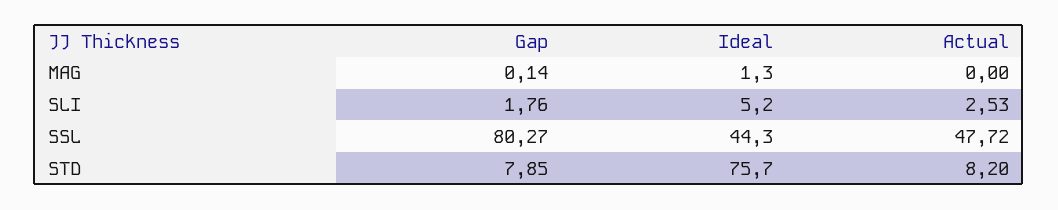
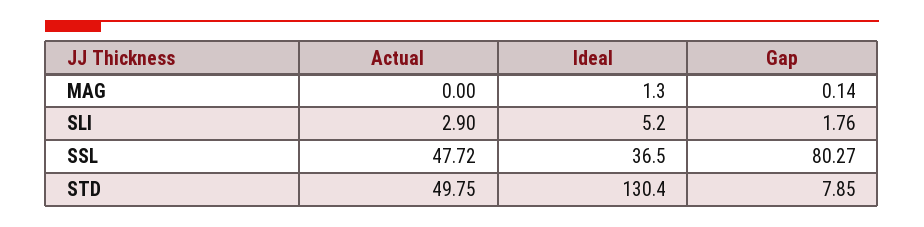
  {
    "Gap": {
      "MAG": 0.14,
      "SLI": 1.76,
      "SSL": 80.27,
      "STD": 7.85
    },
    "Ideal": {
      "MAG": 1.3,
      "SLI": 5.2,
-     "SSL": 44.3,
+     "SSL": 36.5,
-     "STD": 75.7
+     "STD": 130.4
    },
    "Actual": {
      "MAG": 0,
-     "SLI": 2.53,
+     "SLI": 2.9,
      "SSL": 47.72,
-     "STD": 8.2
+     "STD": 49.75
    }
  }

